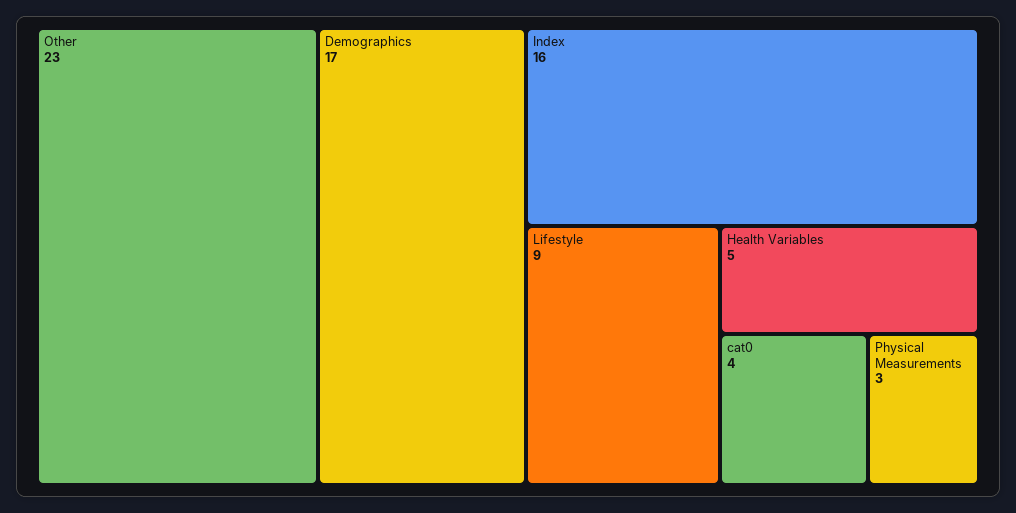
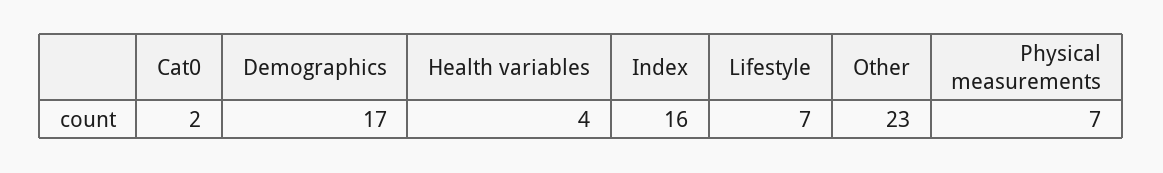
  {
    "Other": 23,
    "Demographics": 17,
    "Index": 16,
-   "Lifestyle": 9,
+   "Lifestyle": 7,
-   "Health Variables": 5,
+   "Health Variables": 4,
-   "cat0": 4,
+   "cat0": 2,
-   "Physical Measurements": 3
+   "Physical Measurements": 7
  }

